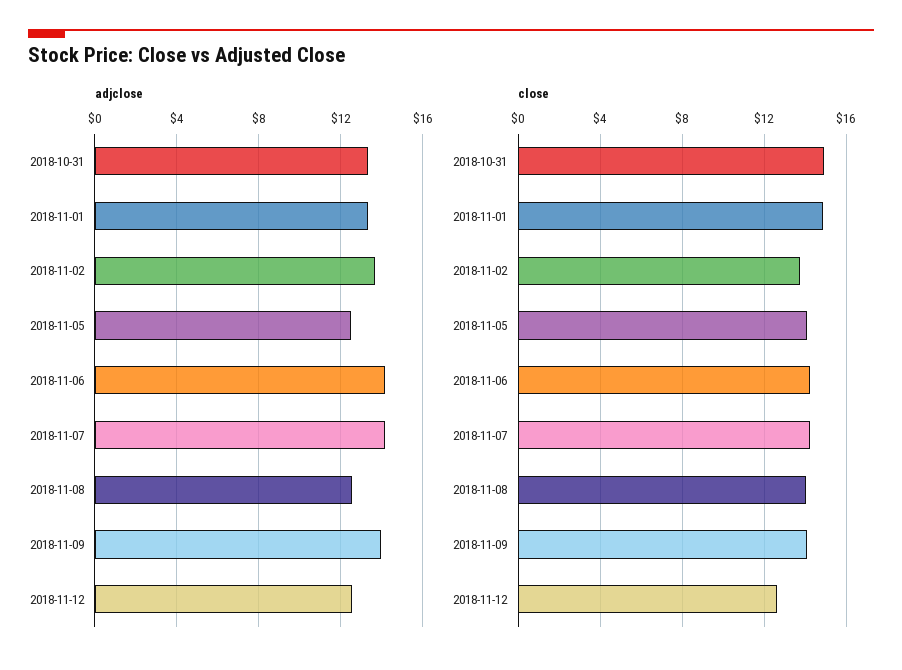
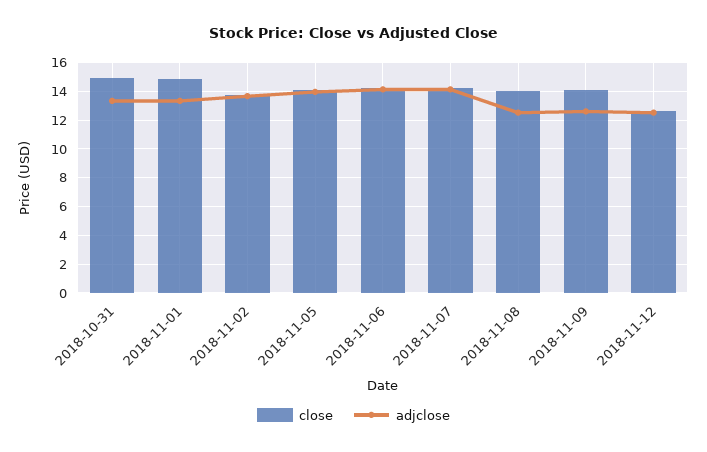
  {
    "adjclose": {
      "2018-10-31": 13.5,
      "2018-11-01": 13.5,
      "2018-11-02": 13.5,
-     "2018-11-05": 12.5,
+     "2018-11-05": 14,
      "2018-11-06": 14,
      "2018-11-07": 14,
      "2018-11-08": 12.5,
-     "2018-11-09": 14,
+     "2018-11-09": 12.5,
      "2018-11-12": 12.5
    },
    "close": {
      "2018-10-31": 15,
      "2018-11-01": 15,
      "2018-11-02": 14,
      "2018-11-05": 14,
      "2018-11-06": 14.5,
      "2018-11-07": 14.5,
      "2018-11-08": 14,
      "2018-11-09": 14,
      "2018-11-12": 12.5
    }
  }

